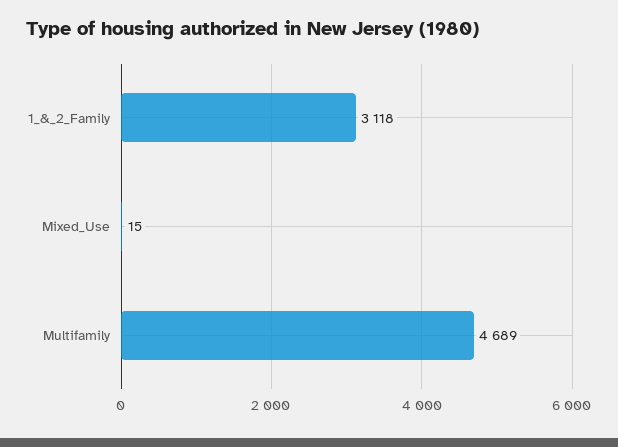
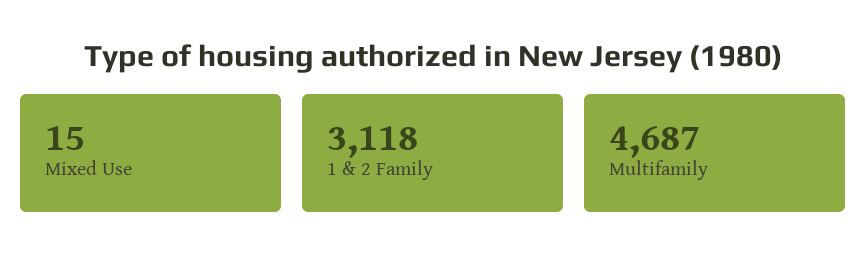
  {
    "1_&_2_Family": 3118,
    "Mixed_Use": 15,
-   "Multifamily": 4689
+   "Multifamily": 4687
  }

